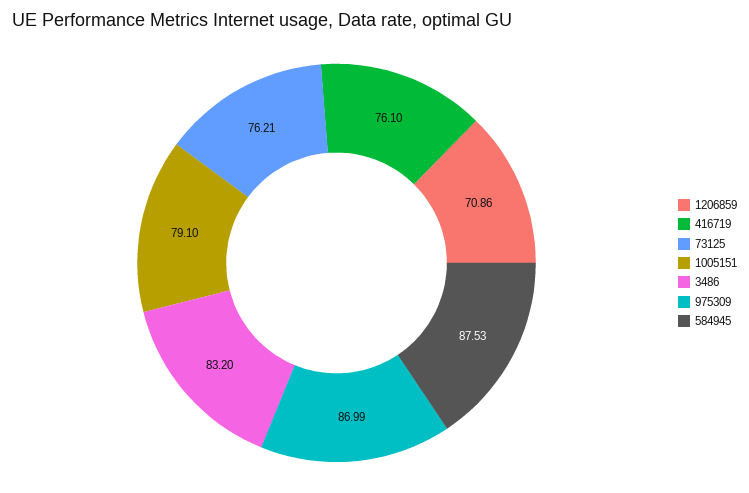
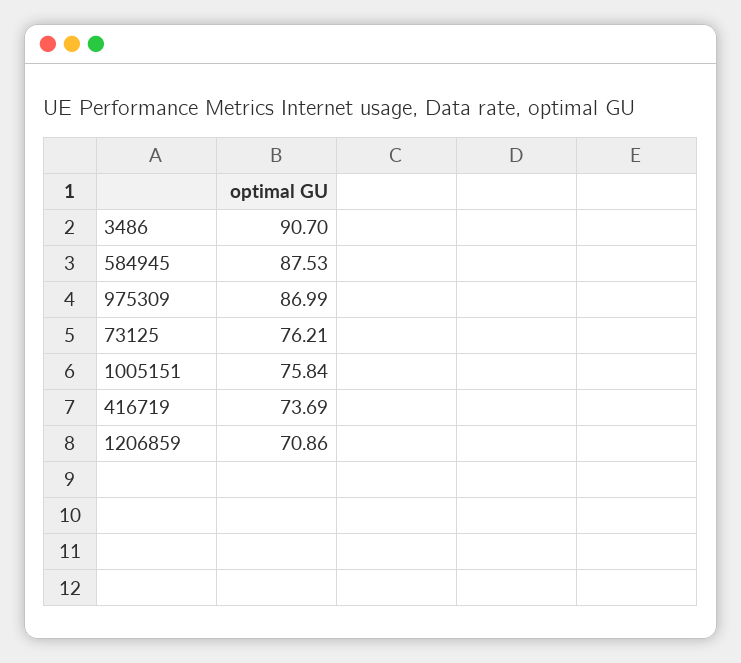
  {
    "1206859": 70.86,
-   "416719": 76.1,
+   "416719": 73.69,
    "73125": 76.21,
-   "1005151": 79.1,
+   "1005151": 75.84,
-   "3486": 83.2,
+   "3486": 90.7,
    "975309": 86.99,
    "584945": 87.53
  }

